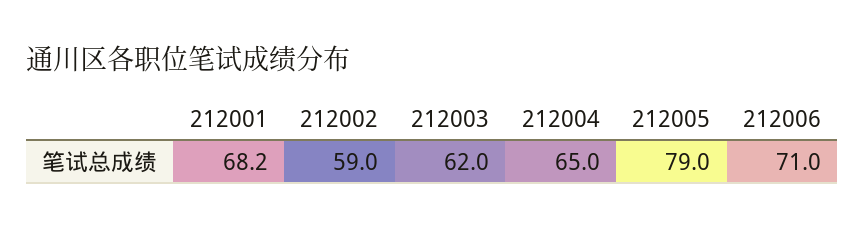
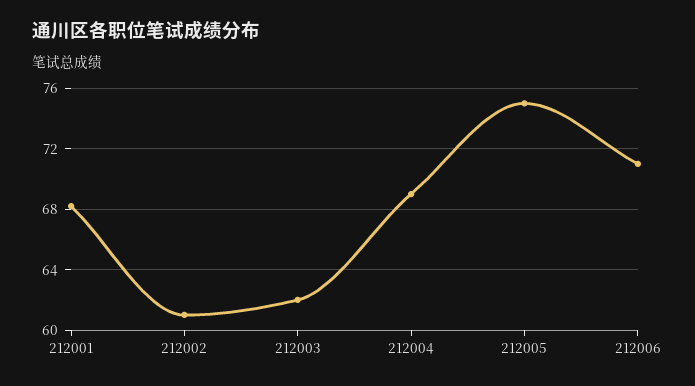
  {
    "212001": 68.2,
-   "212002": 59,
+   "212002": 61,
    "212003": 62,
-   "212004": 65,
+   "212004": 69,
-   "212005": 79,
+   "212005": 75,
    "212006": 71
  }

